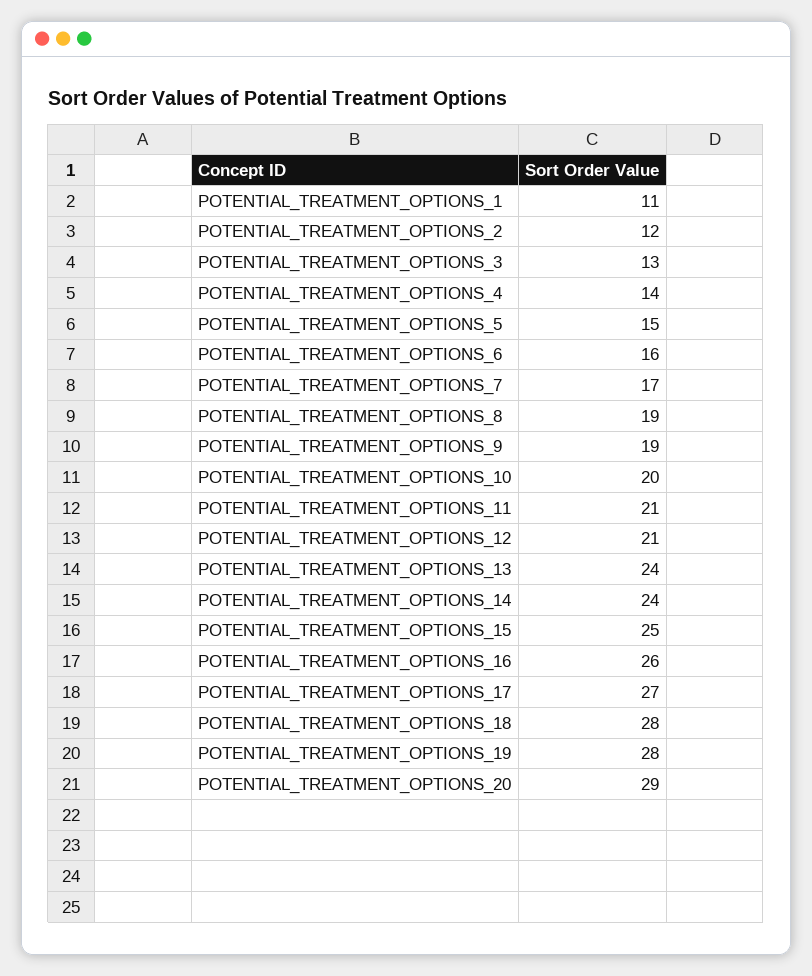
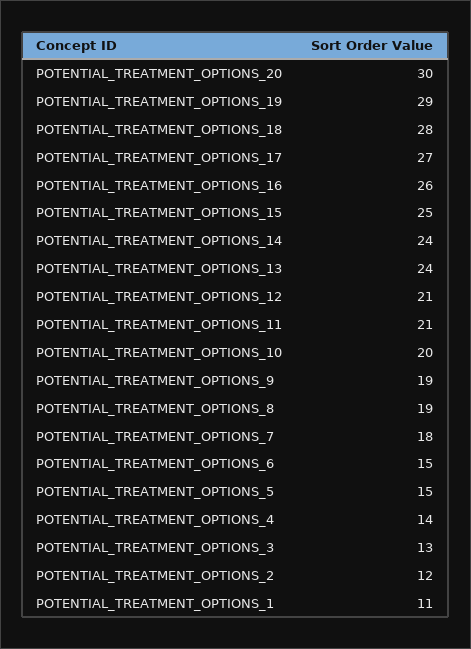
  {
    "POTENTIAL_TREATMENT_OPTIONS_1": 11,
    "POTENTIAL_TREATMENT_OPTIONS_2": 12,
    "POTENTIAL_TREATMENT_OPTIONS_3": 13,
    "POTENTIAL_TREATMENT_OPTIONS_4": 14,
    "POTENTIAL_TREATMENT_OPTIONS_5": 15,
-   "POTENTIAL_TREATMENT_OPTIONS_6": 16,
+   "POTENTIAL_TREATMENT_OPTIONS_6": 15,
-   "POTENTIAL_TREATMENT_OPTIONS_7": 17,
+   "POTENTIAL_TREATMENT_OPTIONS_7": 18,
    "POTENTIAL_TREATMENT_OPTIONS_8": 19,
    "POTENTIAL_TREATMENT_OPTIONS_9": 19,
    "POTENTIAL_TREATMENT_OPTIONS_10": 20,
    "POTENTIAL_TREATMENT_OPTIONS_11": 21,
    "POTENTIAL_TREATMENT_OPTIONS_12": 21,
    "POTENTIAL_TREATMENT_OPTIONS_13": 24,
    "POTENTIAL_TREATMENT_OPTIONS_14": 24,
    "POTENTIAL_TREATMENT_OPTIONS_15": 25,
    "POTENTIAL_TREATMENT_OPTIONS_16": 26,
    "POTENTIAL_TREATMENT_OPTIONS_17": 27,
    "POTENTIAL_TREATMENT_OPTIONS_18": 28,
-   "POTENTIAL_TREATMENT_OPTIONS_19": 28,
+   "POTENTIAL_TREATMENT_OPTIONS_19": 29,
-   "POTENTIAL_TREATMENT_OPTIONS_20": 29
+   "POTENTIAL_TREATMENT_OPTIONS_20": 30
  }

